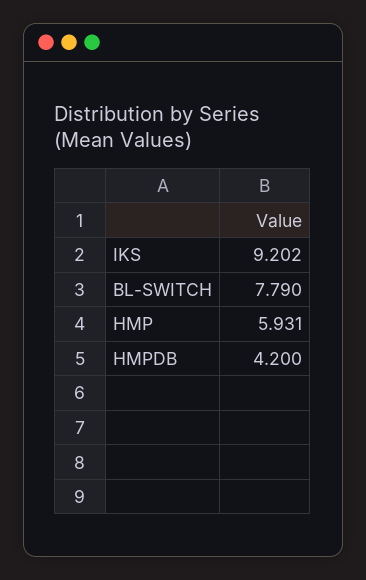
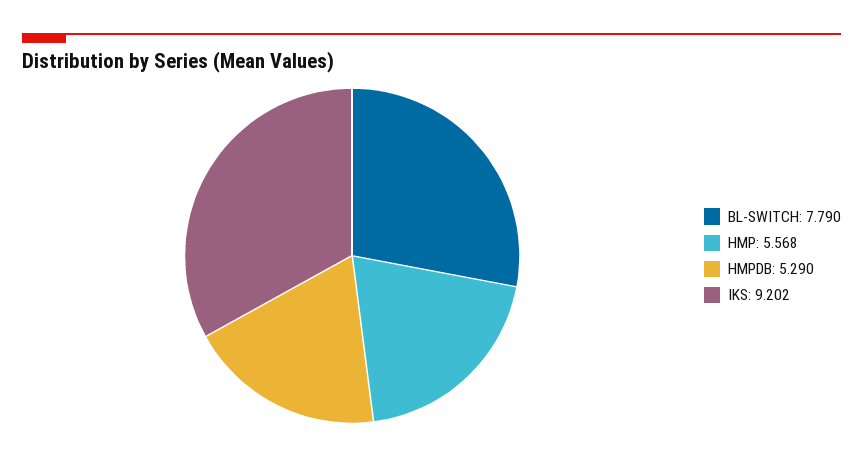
  {
    "IKS": 9.202,
    "BL-SWITCH": 7.79,
-   "HMP": 5.931,
+   "HMP": 5.568,
-   "HMPDB": 4.2
+   "HMPDB": 5.29
  }

